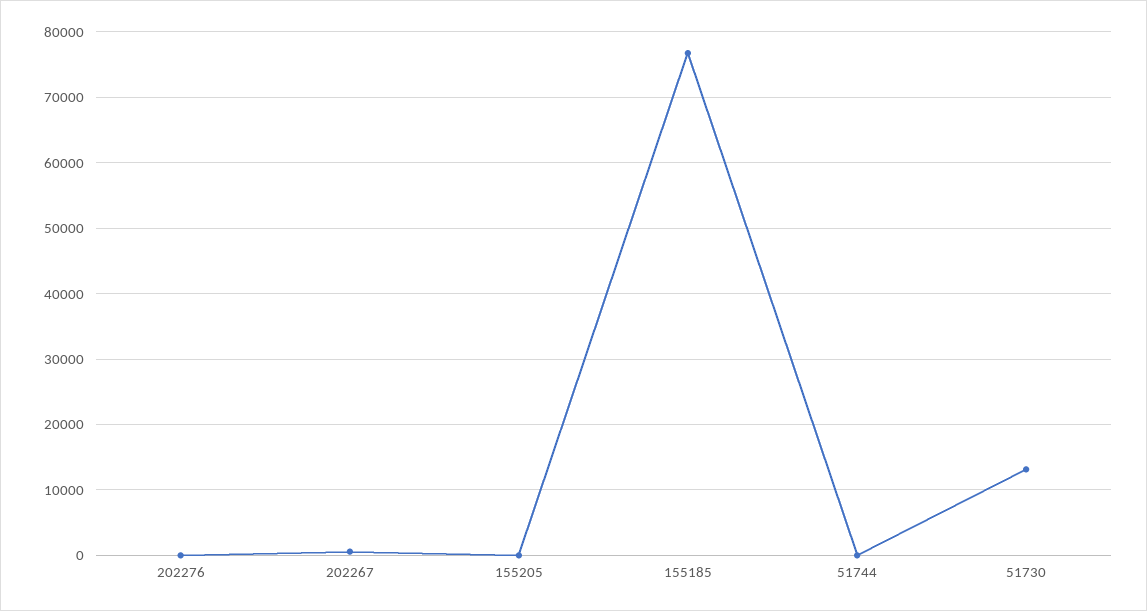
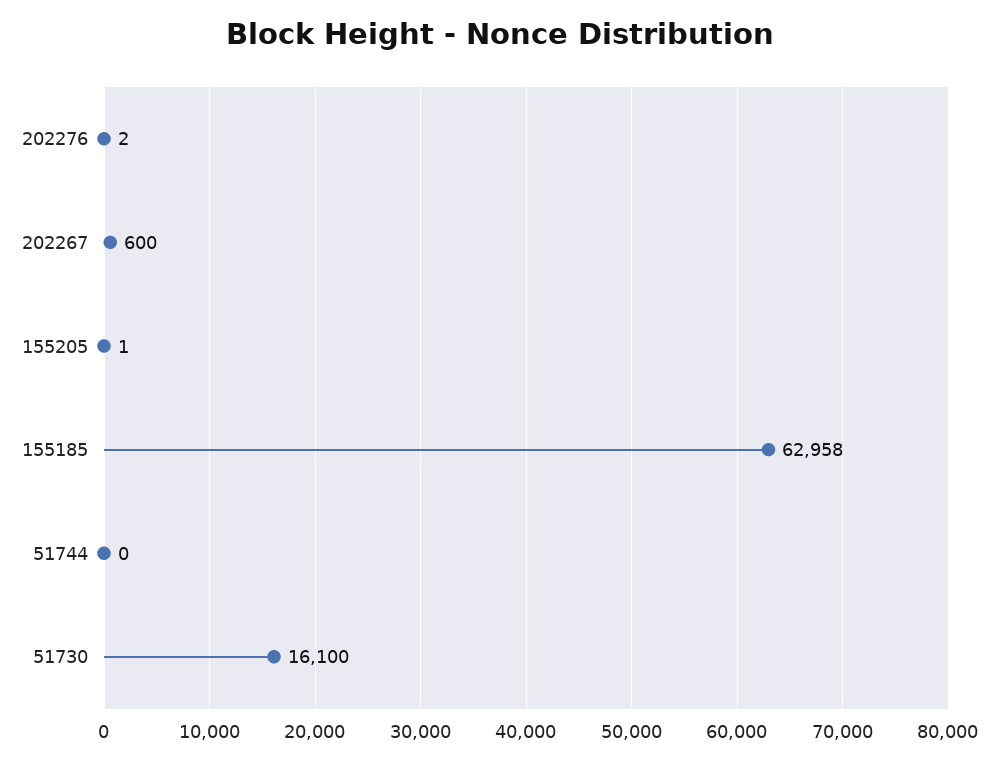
  {
    "202276": 2,
    "202267": 600,
    "155205": 1,
-   "155185": 77000,
+   "155185": 62958,
    "51744": 0,
-   "51730": 13000
+   "51730": 16100
  }

